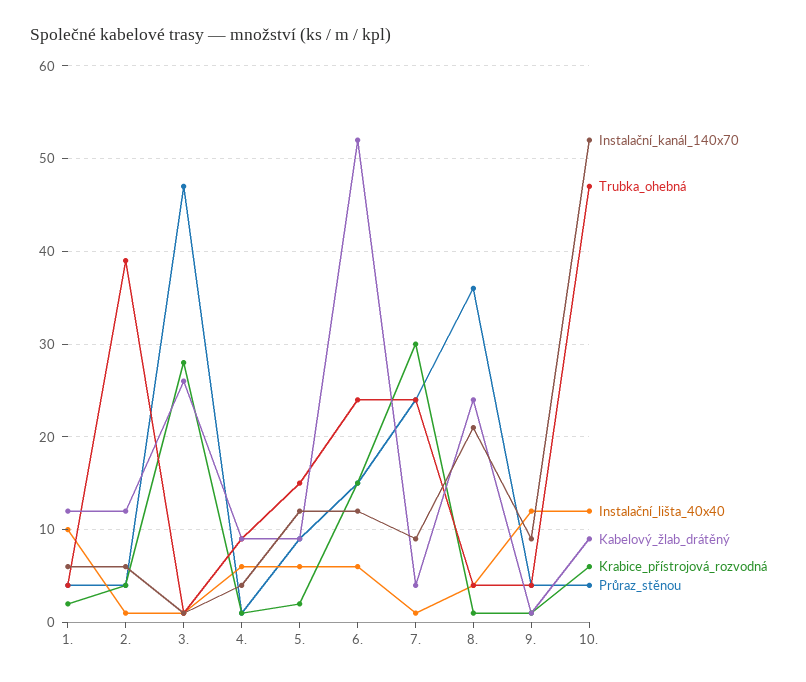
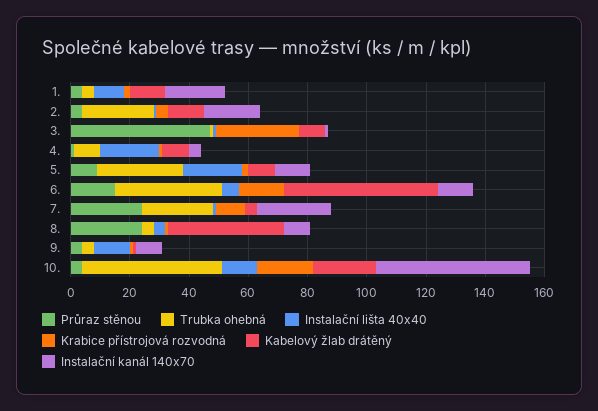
  {
    "Instalační_kanál_140x70": {
-     "1.": 6,
+     "1.": 20,
-     "2.": 6,
+     "2.": 20,
      "3.": 1,
      "4.": 4,
      "5.": 12,
      "6.": 12,
-     "7.": 9,
+     "7.": 25,
-     "8.": 21,
+     "8.": 10,
      "9.": 9,
      "10.": 52
    },
    "Trubka_ohebná": {
      "1.": 4,
-     "2.": 39,
+     "2.": 25,
      "3.": 1,
      "4.": 9,
-     "5.": 15,
+     "5.": 30,
-     "6.": 24,
+     "6.": 35,
      "7.": 24,
      "8.": 4,
      "9.": 4,
      "10.": 47
    },
    "Instalační_lišta_40x40": {
      "1.": 10,
      "2.": 1,
      "3.": 1,
-     "4.": 6,
+     "4.": 20,
-     "5.": 6,
+     "5.": 20,
      "6.": 6,
      "7.": 1,
      "8.": 4,
      "9.": 12,
      "10.": 12
    },
    "Kabelový_žlab_drátěný": {
      "1.": 12,
      "2.": 12,
-     "3.": 26,
+     "3.": 10,
      "4.": 9,
      "5.": 9,
      "6.": 52,
      "7.": 4,
-     "8.": 24,
+     "8.": 40,
      "9.": 1,
-     "10.": 9
+     "10.": 20
    },
    "Krabice_přístrojová_rozvodná": {
      "1.": 2,
      "2.": 4,
      "3.": 28,
      "4.": 1,
      "5.": 2,
      "6.": 15,
-     "7.": 30,
+     "7.": 10,
      "8.": 1,
      "9.": 1,
-     "10.": 6
+     "10.": 20
    },
    "Průraz_stěnou": {
      "1.": 4,
      "2.": 4,
      "3.": 47,
      "4.": 1,
      "5.": 9,
      "6.": 15,
      "7.": 24,
-     "8.": 36,
+     "8.": 25,
      "9.": 4,
      "10.": 4
    }
  }

